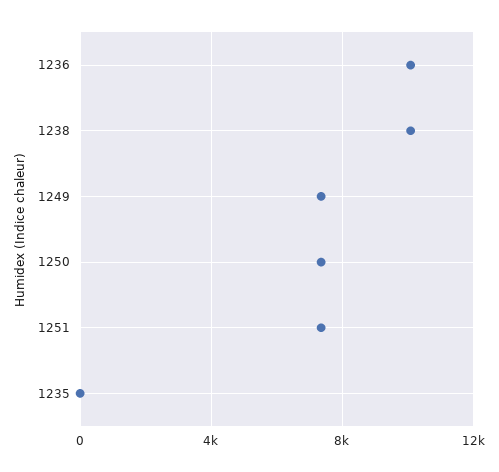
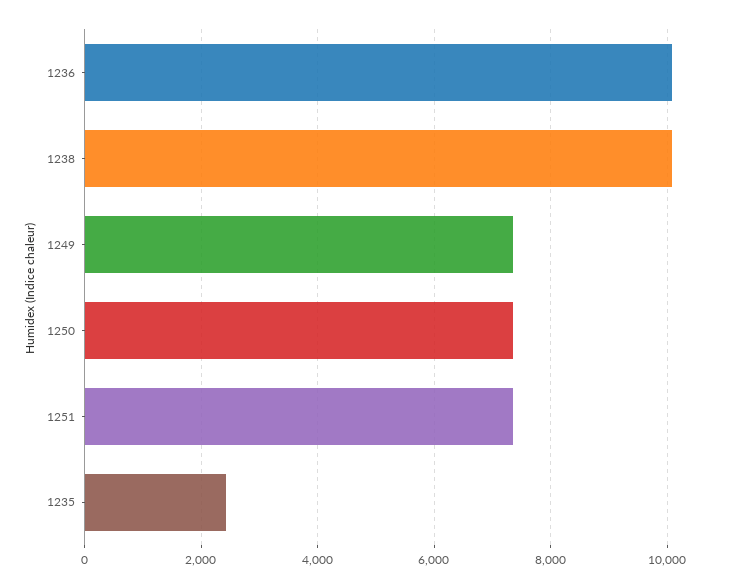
  {
    "1236": 10000,
    "1238": 10000,
    "1249": 7400,
    "1250": 7400,
    "1251": 7400,
-   "1235": 0
+   "1235": 2400
  }

